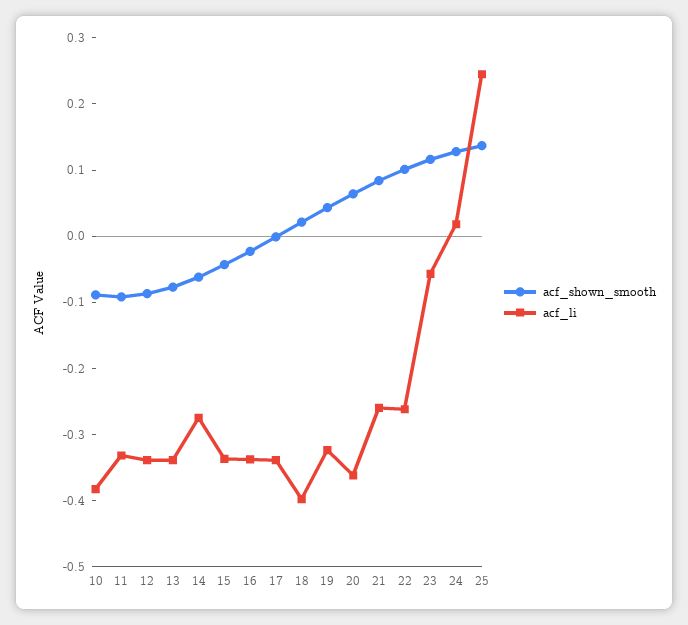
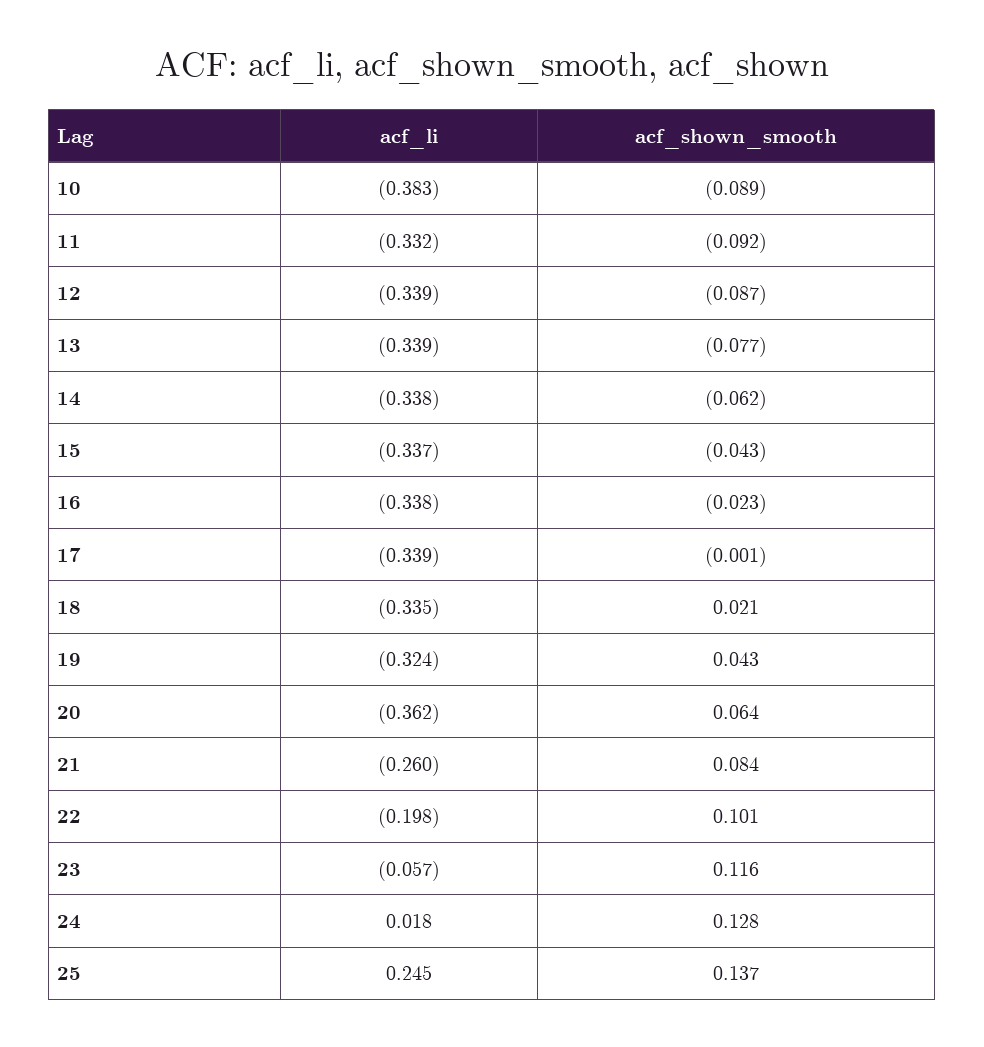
  {
    "acf_shown_smooth": {
      "10": -0.089,
      "11": -0.092,
      "12": -0.087,
      "13": -0.077,
      "14": -0.062,
      "15": -0.043,
      "16": -0.023,
      "17": -0.001,
      "18": 0.021,
      "19": 0.043,
      "20": 0.064,
      "21": 0.084,
      "22": 0.101,
      "23": 0.116,
      "24": 0.128,
      "25": 0.137
    },
    "acf_li": {
      "10": -0.383,
      "11": -0.332,
      "12": -0.339,
      "13": -0.339,
-     "14": -0.28,
+     "14": -0.338,
      "15": -0.337,
      "16": -0.338,
      "17": -0.339,
-     "18": -0.4,
+     "18": -0.335,
      "19": -0.324,
      "20": -0.362,
      "21": -0.26,
-     "22": -0.26,
+     "22": -0.198,
      "23": -0.057,
      "24": 0.018,
      "25": 0.245
    }
  }

